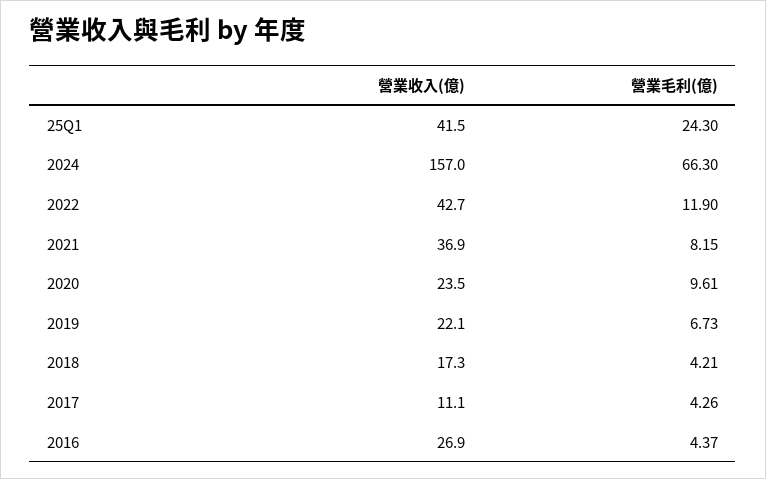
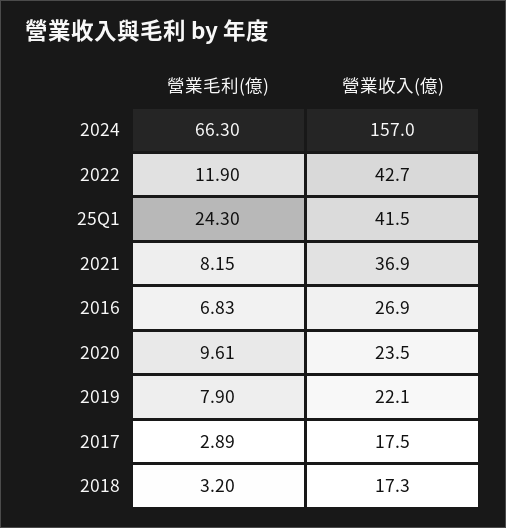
  {
    "營業收入(億)": {
      "25Q1": 41.5,
      "2024": 157,
      "2022": 42.7,
      "2021": 36.9,
      "2020": 23.5,
      "2019": 22.1,
      "2018": 17.3,
-     "2017": 11.1,
+     "2017": 17.5,
      "2016": 26.9
    },
    "營業毛利(億)": {
      "25Q1": 24.3,
      "2024": 66.3,
      "2022": 11.9,
      "2021": 8.15,
      "2020": 9.61,
-     "2019": 6.73,
+     "2019": 7.9,
-     "2018": 4.21,
+     "2018": 3.2,
-     "2017": 4.26,
+     "2017": 2.89,
-     "2016": 4.37
+     "2016": 6.83
    }
  }

